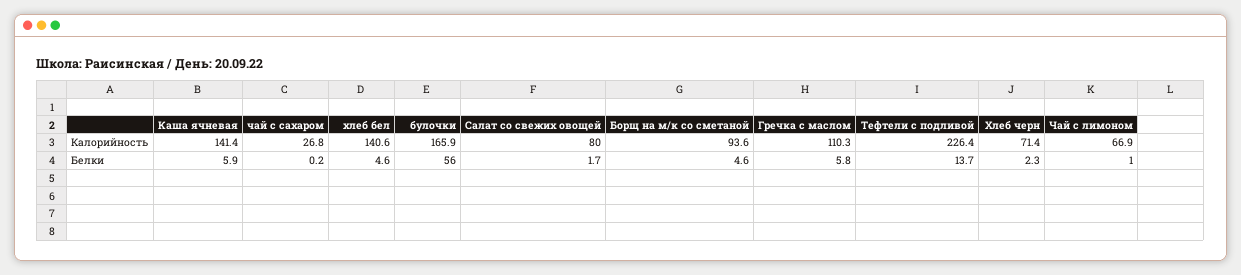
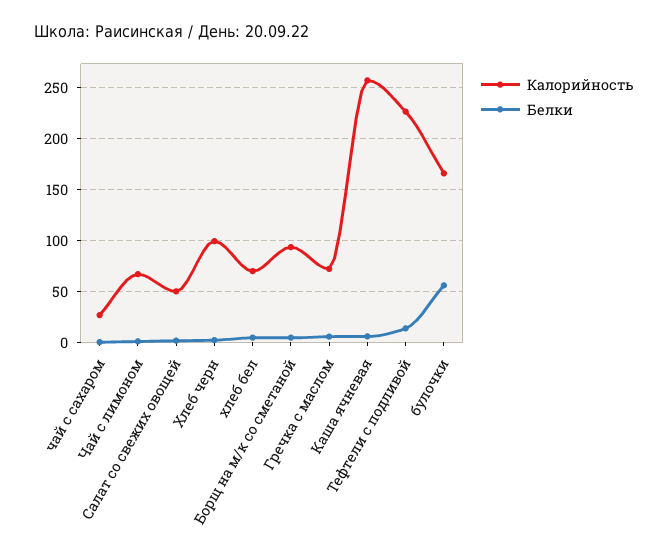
  {
    "Калорийность": {
-     "Каша ячневая": 141.4,
+     "Каша ячневая": 260,
      "чай с сахаром": 26.8,
-     "хлеб бел": 140.6,
+     "хлеб бел": 70,
      "булочки": 165.9,
-     "Салат со свежих овощей": 80,
+     "Салат со свежих овощей": 50,
      "Борщ на м/к со сметаной": 93.6,
-     "Гречка с маслом": 110.3,
+     "Гречка с маслом": 70,
      "Тефтели с подливой": 226.4,
-     "Хлеб черн": 71.4,
+     "Хлеб черн": 100,
      "Чай с лимоном": 66.9
    },
    "Белки": {
      "Каша ячневая": 5.9,
      "чай с сахаром": 0.2,
      "хлеб бел": 4.6,
      "булочки": 56,
      "Салат со свежих овощей": 1.7,
      "Борщ на м/к со сметаной": 4.6,
      "Гречка с маслом": 5.8,
      "Тефтели с подливой": 13.7,
      "Хлеб черн": 2.3,
      "Чай с лимоном": 1
    }
  }

